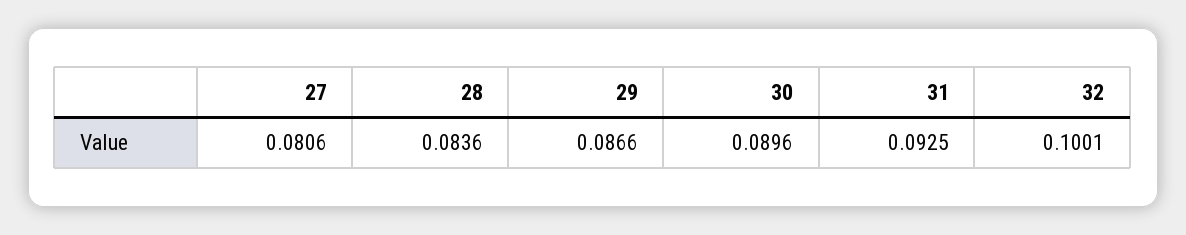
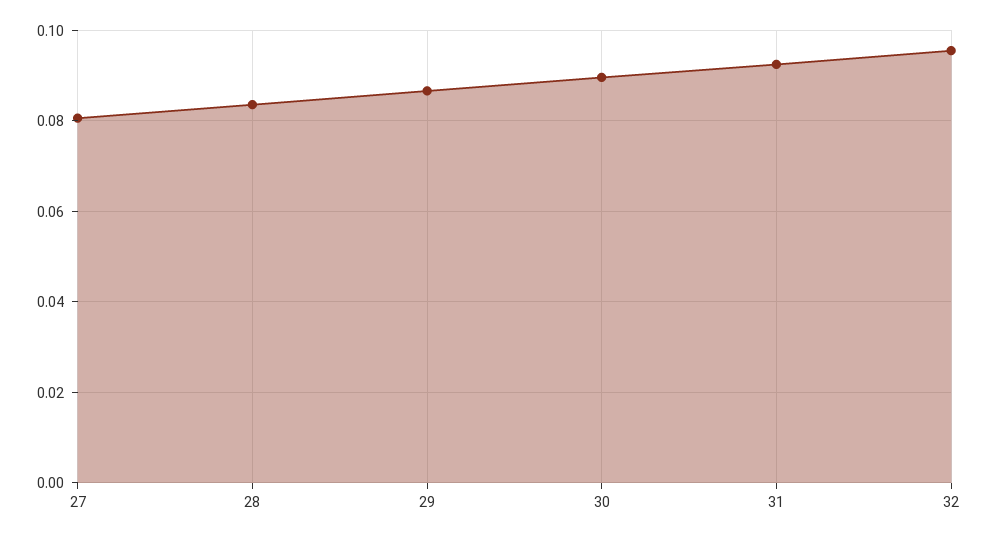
  {
    "27": 0.0806,
    "28": 0.0836,
    "29": 0.0866,
    "30": 0.0896,
    "31": 0.0925,
-   "32": 0.1001
+   "32": 0.096
  }

